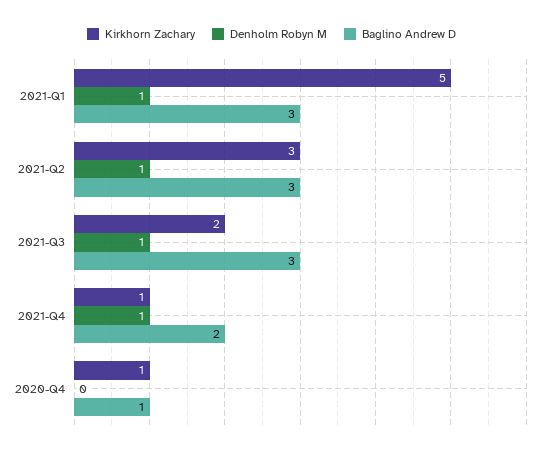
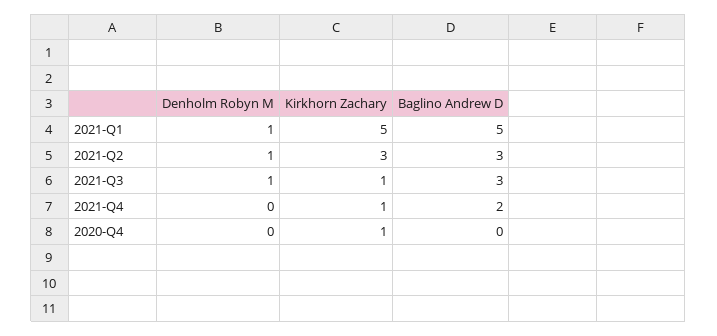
  {
    "Kirkhorn Zachary": {
      "2021-Q1": 5,
      "2021-Q2": 3,
-     "2021-Q3": 2,
+     "2021-Q3": 1,
      "2021-Q4": 1,
      "2020-Q4": 1
    },
    "Denholm Robyn M": {
      "2021-Q1": 1,
      "2021-Q2": 1,
      "2021-Q3": 1,
-     "2021-Q4": 1,
+     "2021-Q4": 0,
      "2020-Q4": 0
    },
    "Baglino Andrew D": {
-     "2021-Q1": 3,
+     "2021-Q1": 5,
      "2021-Q2": 3,
      "2021-Q3": 3,
      "2021-Q4": 2,
-     "2020-Q4": 1
+     "2020-Q4": 0
    }
  }

